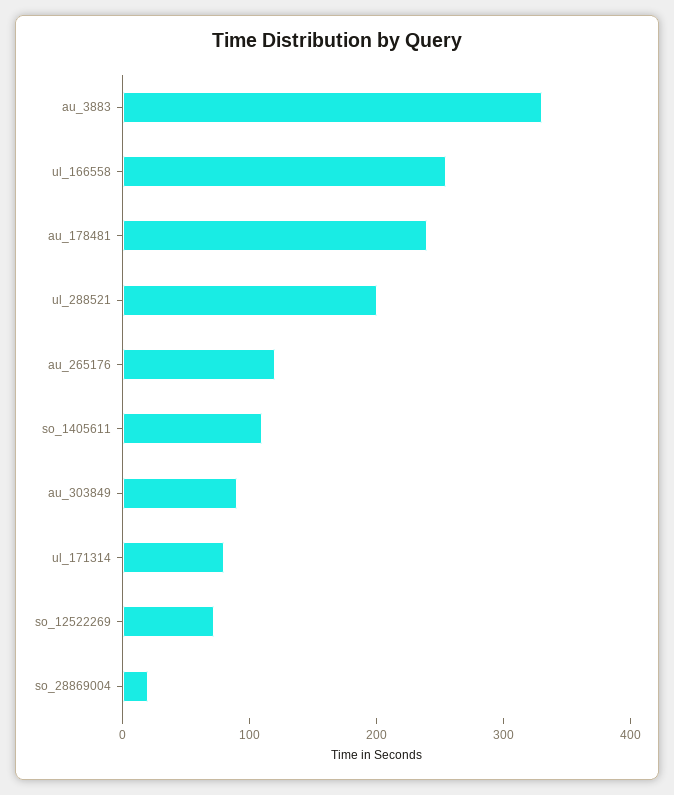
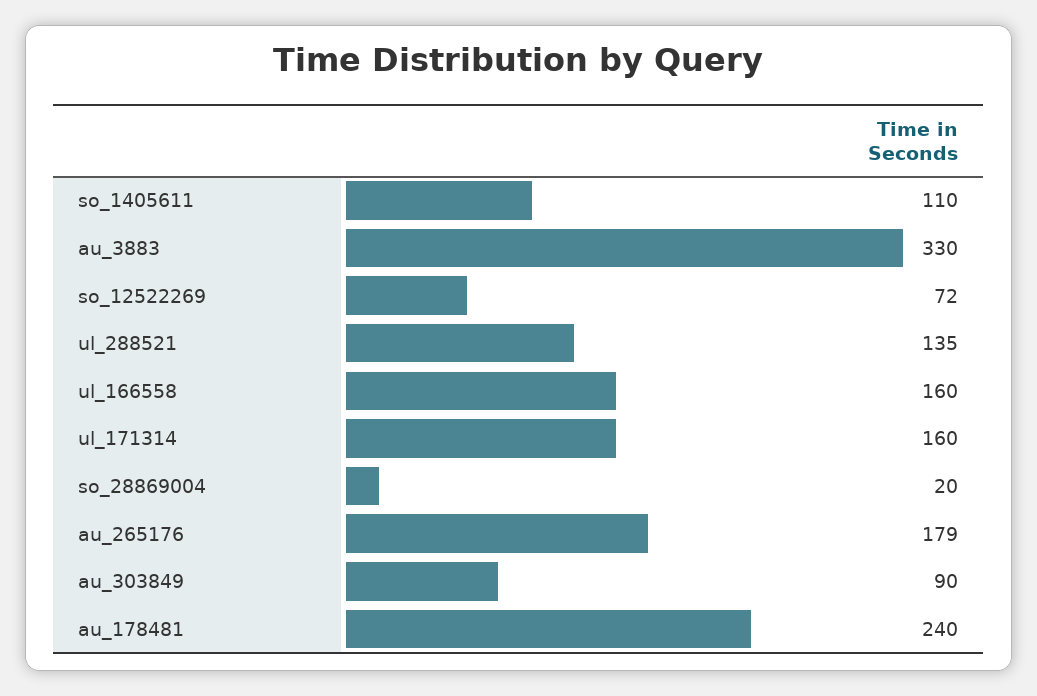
  {
    "au_3883": 330,
-   "ul_166558": 260,
+   "ul_166558": 160,
    "au_178481": 240,
-   "ul_288521": 200,
+   "ul_288521": 135,
-   "au_265176": 120,
+   "au_265176": 179,
    "so_1405611": 110,
    "au_303849": 90,
-   "ul_171314": 80,
+   "ul_171314": 160,
    "so_12522269": 72,
    "so_28869004": 20
  }

